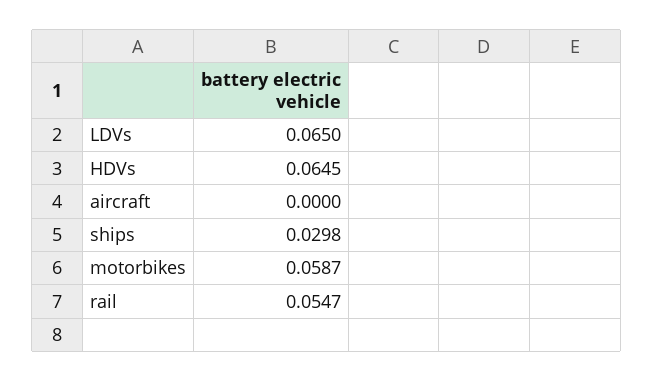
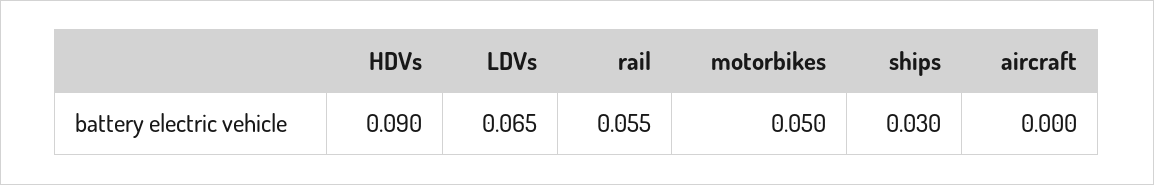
  {
    "LDVs": 0.065,
-   "HDVs": 0.0645,
+   "HDVs": 0.09,
    "aircraft": 0,
    "ships": 0.0298,
-   "motorbikes": 0.0587,
+   "motorbikes": 0.05,
    "rail": 0.0547
  }

